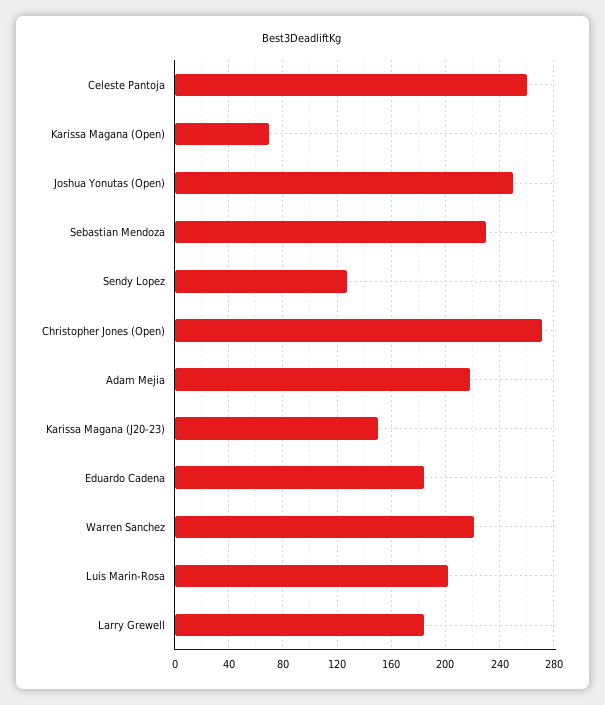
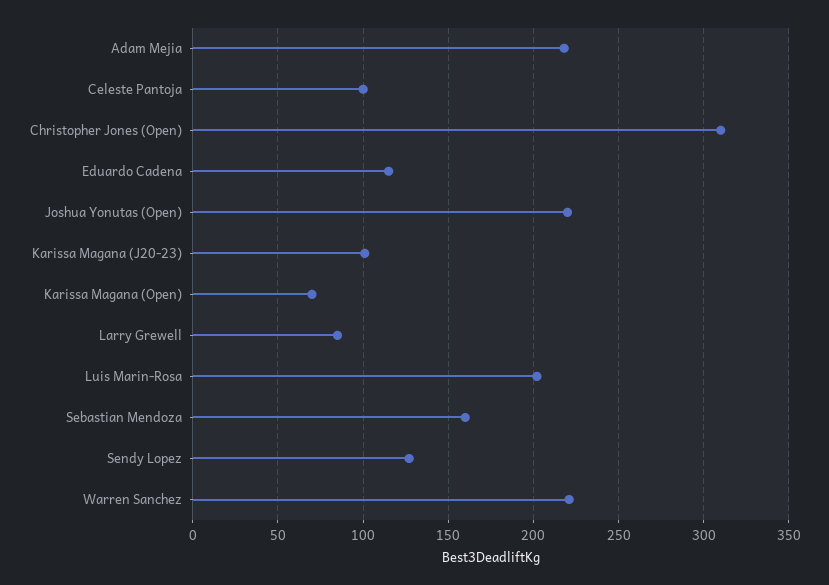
  {
-   "Celeste Pantoja": 260,
+   "Celeste Pantoja": 100,
    "Karissa Magana (Open)": 70,
-   "Joshua Yonutas (Open)": 250,
+   "Joshua Yonutas (Open)": 220,
-   "Sebastian Mendoza": 230,
+   "Sebastian Mendoza": 160,
    "Sendy Lopez": 125,
-   "Christopher Jones (Open)": 270,
+   "Christopher Jones (Open)": 310,
    "Adam Mejia": 220,
-   "Karissa Magana (J20-23)": 150,
+   "Karissa Magana (J20-23)": 100,
-   "Eduardo Cadena": 185,
+   "Eduardo Cadena": 115,
    "Warren Sanchez": 220,
    "Luis Marin-Rosa": 200,
-   "Larry Grewell": 185
+   "Larry Grewell": 85
  }

